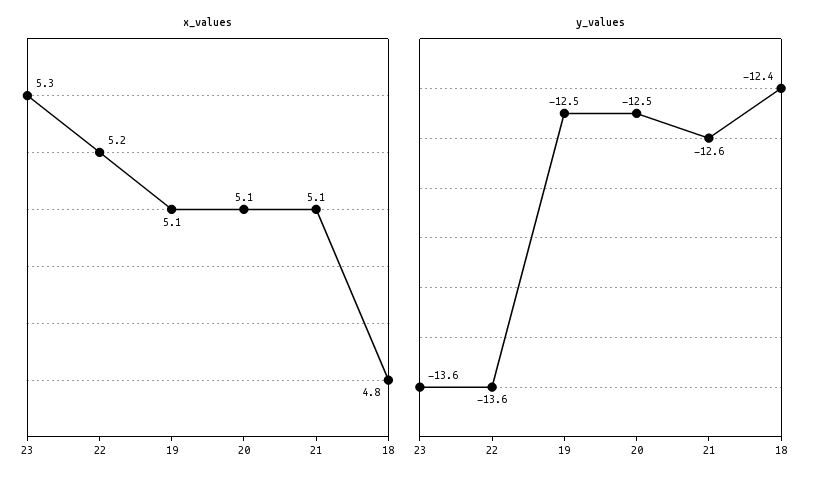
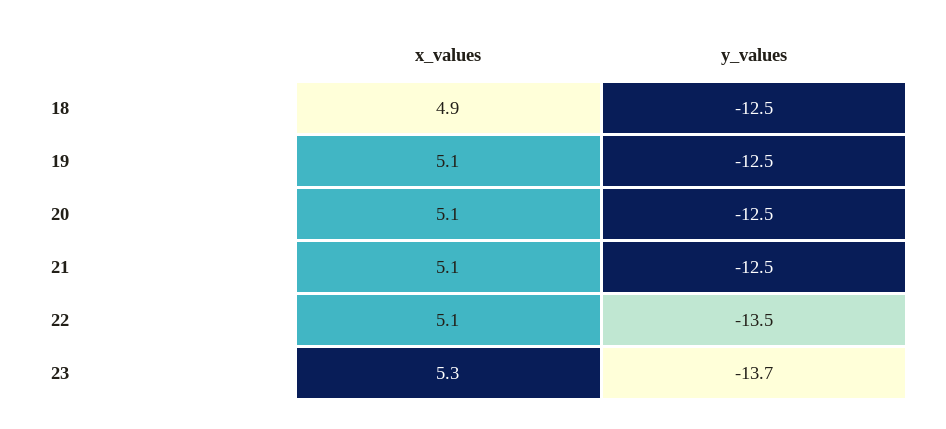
  {
    "x_values": {
      "23": 5.3,
-     "22": 5.2,
+     "22": 5.1,
      "19": 5.1,
      "20": 5.1,
      "21": 5.1,
-     "18": 4.8
+     "18": 4.9
    },
    "y_values": {
-     "23": -13.6,
+     "23": -13.7,
-     "22": -13.6,
+     "22": -13.5,
      "19": -12.5,
      "20": -12.5,
-     "21": -12.6,
+     "21": -12.5,
-     "18": -12.4
+     "18": -12.5
    }
  }

